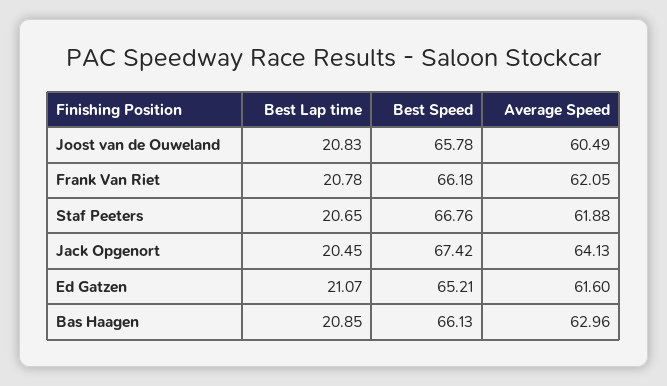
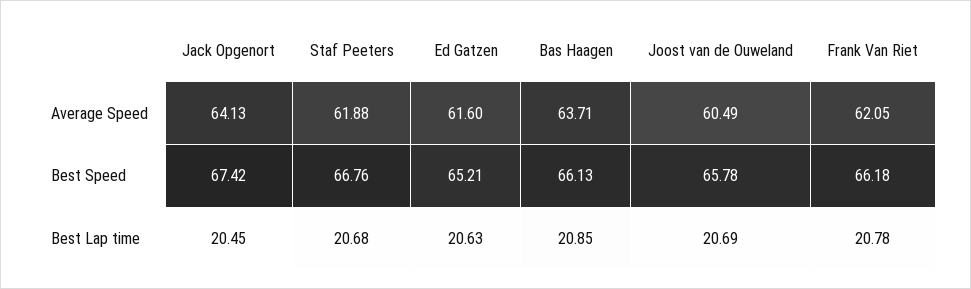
  {
    "Best Lap time": {
-     "Joost van de Ouweland": 20.83,
+     "Joost van de Ouweland": 20.69,
      "Frank Van Riet": 20.78,
-     "Staf Peeters": 20.65,
+     "Staf Peeters": 20.68,
      "Jack Opgenort": 20.45,
-     "Ed Gatzen": 21.07,
+     "Ed Gatzen": 20.63,
      "Bas Haagen": 20.85
    },
    "Best Speed": {
      "Joost van de Ouweland": 65.78,
      "Frank Van Riet": 66.18,
      "Staf Peeters": 66.76,
      "Jack Opgenort": 67.42,
      "Ed Gatzen": 65.21,
      "Bas Haagen": 66.13
    },
    "Average Speed": {
      "Joost van de Ouweland": 60.49,
      "Frank Van Riet": 62.05,
      "Staf Peeters": 61.88,
      "Jack Opgenort": 64.13,
      "Ed Gatzen": 61.6,
-     "Bas Haagen": 62.96
+     "Bas Haagen": 63.71
    }
  }

